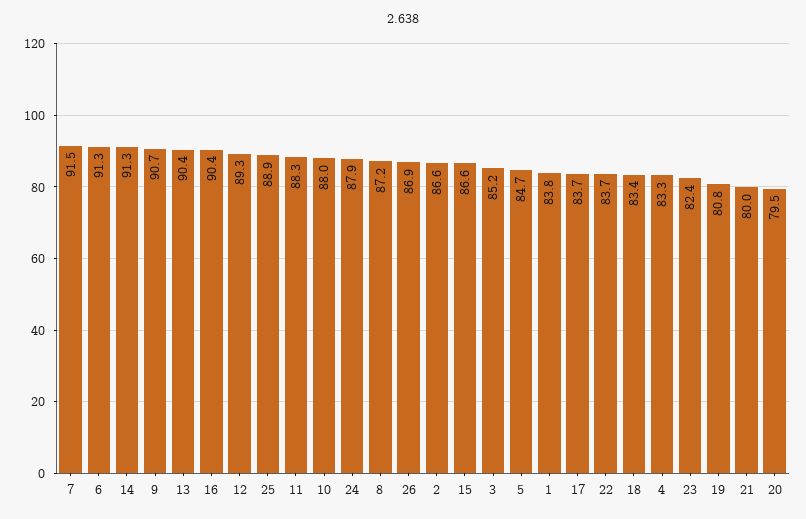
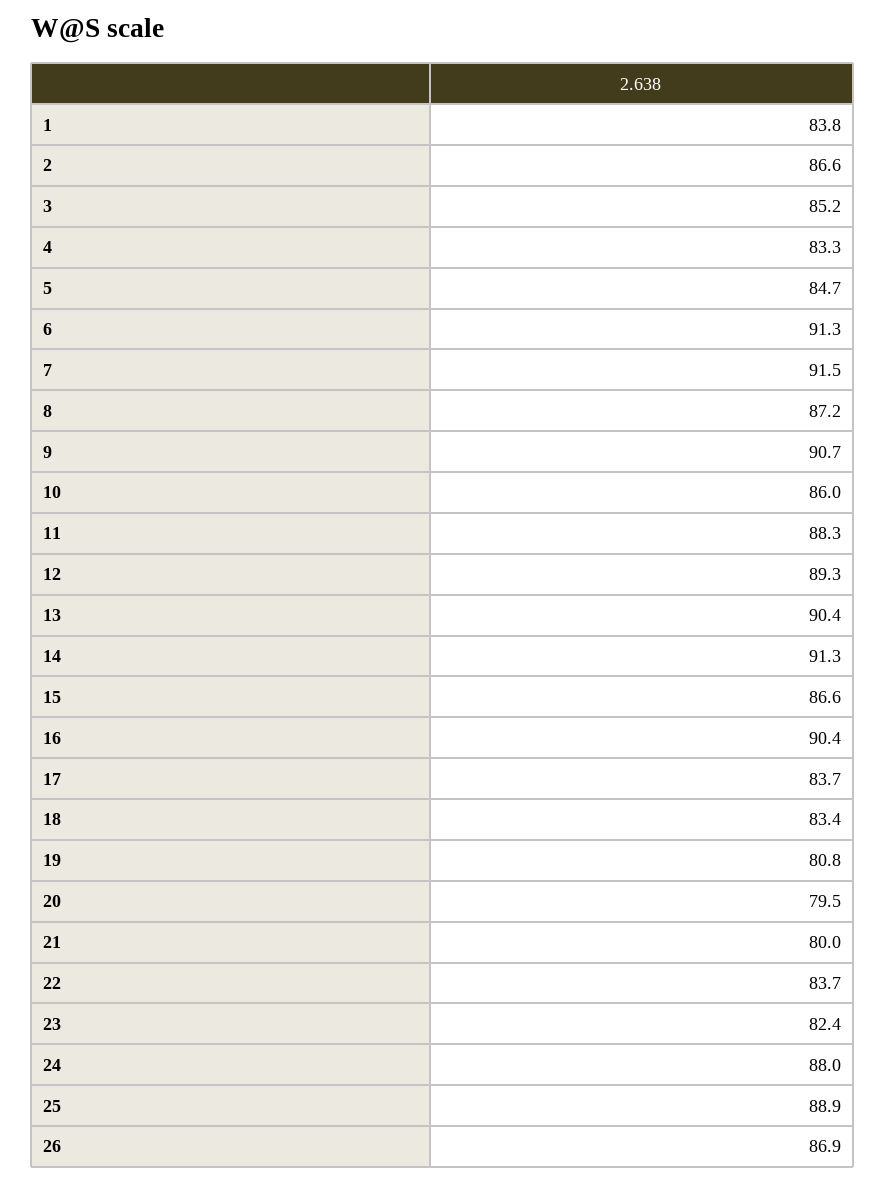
  {
    "7": 91.5,
    "6": 91.3,
    "14": 91.3,
    "9": 90.7,
    "13": 90.4,
    "16": 90.4,
    "12": 89.3,
    "25": 88.9,
    "11": 88.3,
-   "10": 88,
+   "10": 86,
-   "24": 87.9,
+   "24": 88,
    "8": 87.2,
    "26": 86.9,
    "2": 86.6,
    "15": 86.6,
    "3": 85.2,
    "5": 84.7,
    "1": 83.8,
    "17": 83.7,
    "22": 83.7,
    "18": 83.4,
    "4": 83.3,
    "23": 82.4,
    "19": 80.8,
    "21": 80,
    "20": 79.5
  }

